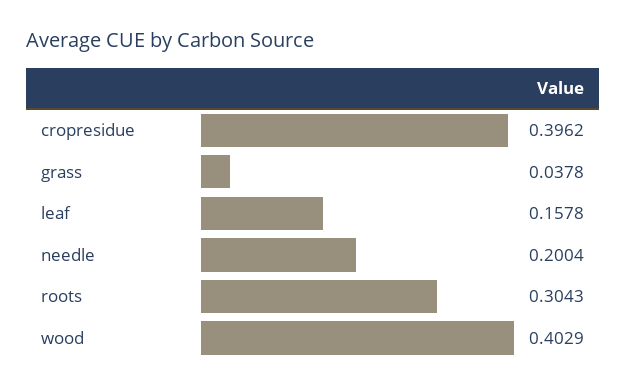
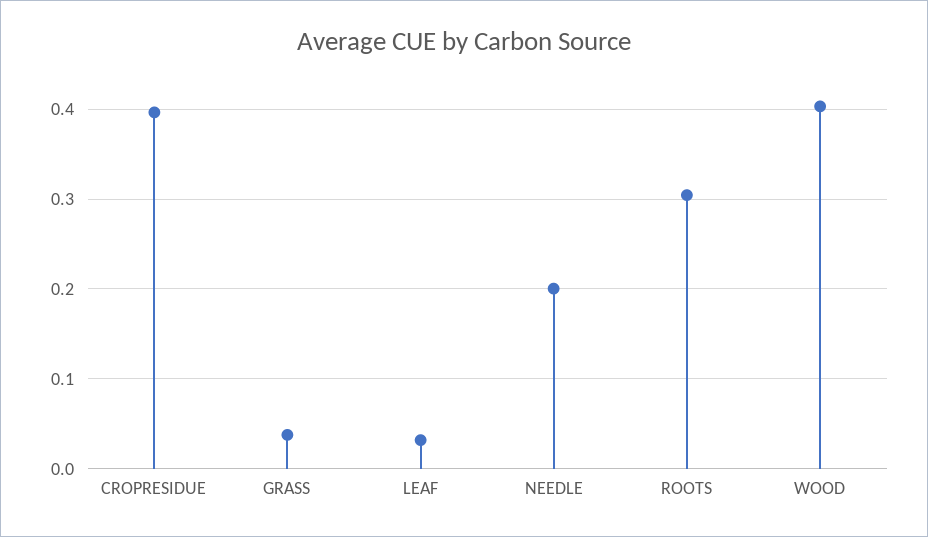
  {
    "cropresidue": 0.3962,
    "grass": 0.0378,
-   "leaf": 0.1578,
+   "leaf": 0.03,
    "needle": 0.2004,
    "roots": 0.3043,
    "wood": 0.4029
  }

